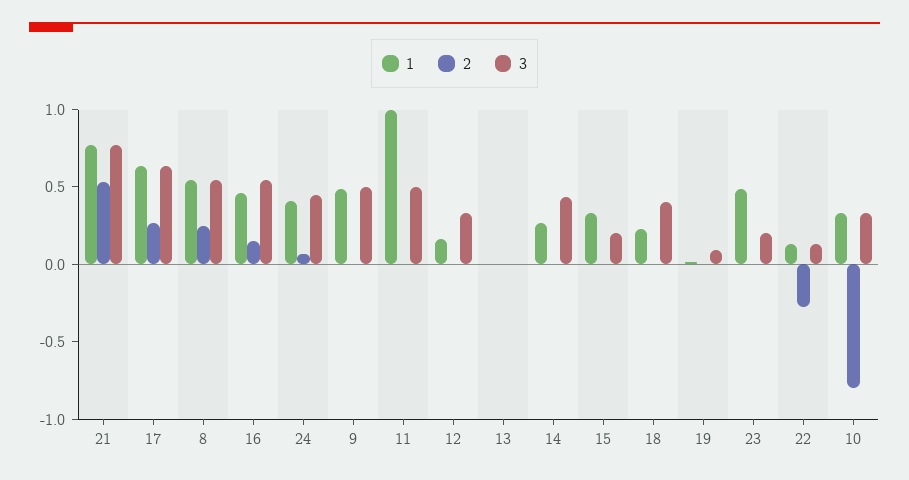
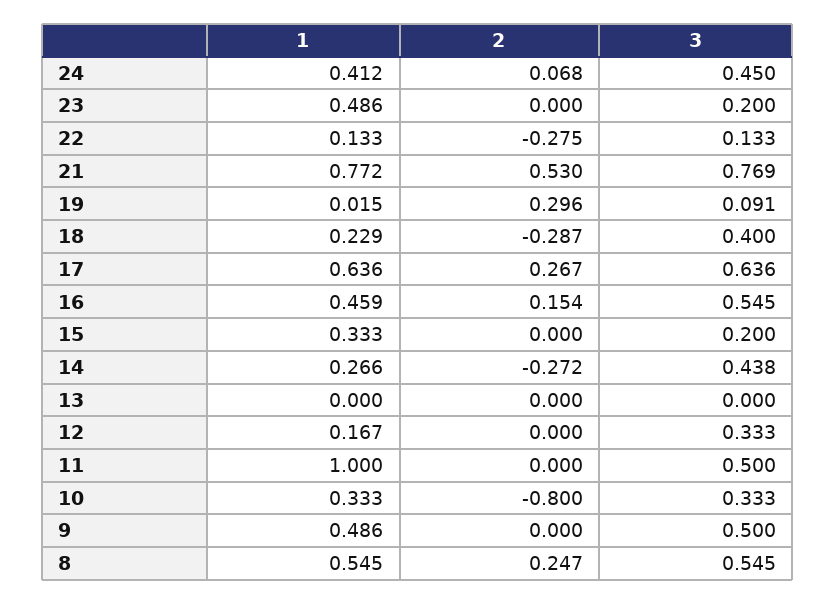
  {
    "1": {
      "21": 0.772,
      "17": 0.636,
      "8": 0.545,
      "16": 0.459,
      "24": 0.412,
      "9": 0.486,
      "11": 1,
      "12": 0.167,
      "13": 0,
      "14": 0.266,
      "15": 0.333,
      "18": 0.229,
      "19": 0.015,
      "23": 0.486,
      "22": 0.133,
      "10": 0.333
    },
    "2": {
      "21": 0.53,
      "17": 0.267,
      "8": 0.247,
      "16": 0.154,
      "24": 0.068,
      "9": 0,
      "11": 0,
      "12": 0,
      "13": 0,
-     "14": 0,
+     "14": -0.272,
      "15": 0,
-     "18": 0,
+     "18": -0.287,
-     "19": 0,
+     "19": 0.296,
      "23": 0,
      "22": -0.275,
      "10": -0.8
    },
    "3": {
      "21": 0.769,
      "17": 0.636,
      "8": 0.545,
      "16": 0.545,
      "24": 0.45,
      "9": 0.5,
      "11": 0.5,
      "12": 0.333,
      "13": 0,
      "14": 0.438,
      "15": 0.2,
      "18": 0.4,
      "19": 0.091,
      "23": 0.2,
      "22": 0.133,
      "10": 0.333
    }
  }

